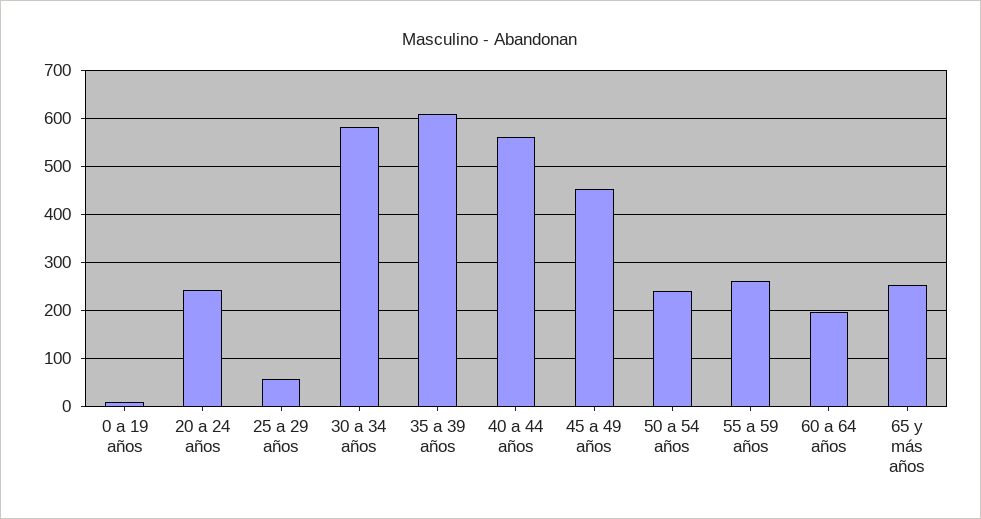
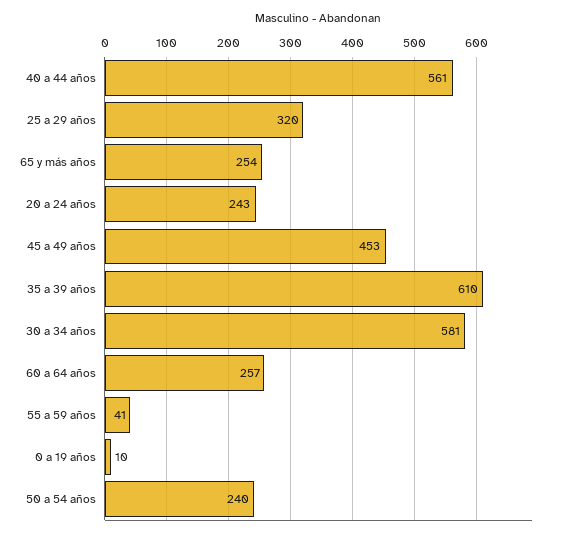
  {
    "0 a 19 años": 10,
    "20 a 24 años": 243,
-   "25 a 29 años": 60,
+   "25 a 29 años": 320,
    "30 a 34 años": 581,
    "35 a 39 años": 610,
    "40 a 44 años": 561,
    "45 a 49 años": 453,
    "50 a 54 años": 240,
-   "55 a 59 años": 260,
+   "55 a 59 años": 41,
-   "60 a 64 años": 200,
+   "60 a 64 años": 257,
    "65 y más años": 254
  }

